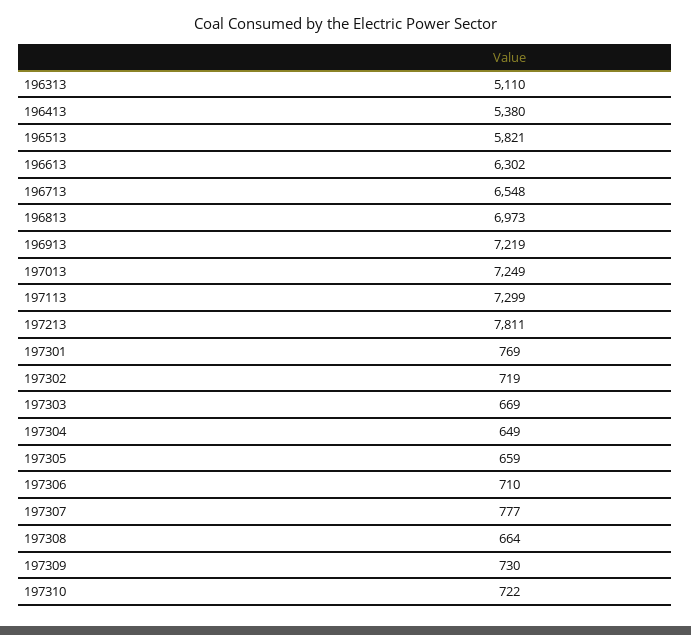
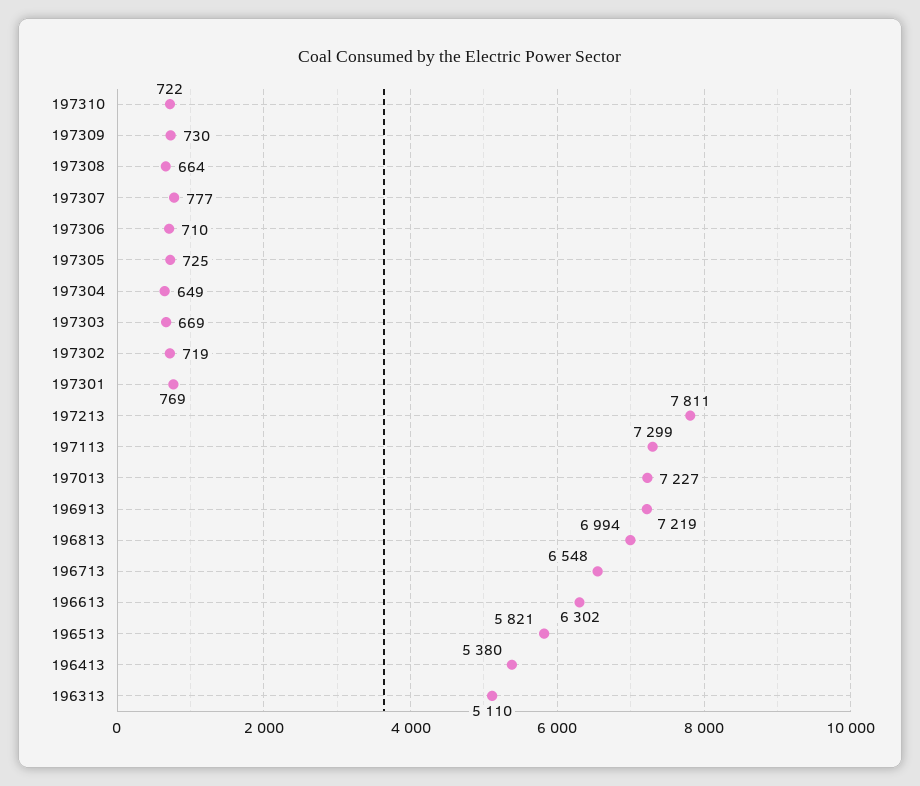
  {
    "196313": 5110,
    "196413": 5380,
    "196513": 5821,
    "196613": 6302,
    "196713": 6548,
-   "196813": 6973,
+   "196813": 6994,
    "196913": 7219,
-   "197013": 7249,
+   "197013": 7227,
    "197113": 7299,
    "197213": 7811,
    "197301": 769,
    "197302": 719,
    "197303": 669,
    "197304": 649,
-   "197305": 659,
+   "197305": 725,
    "197306": 710,
    "197307": 777,
    "197308": 664,
    "197309": 730,
    "197310": 722
  }

